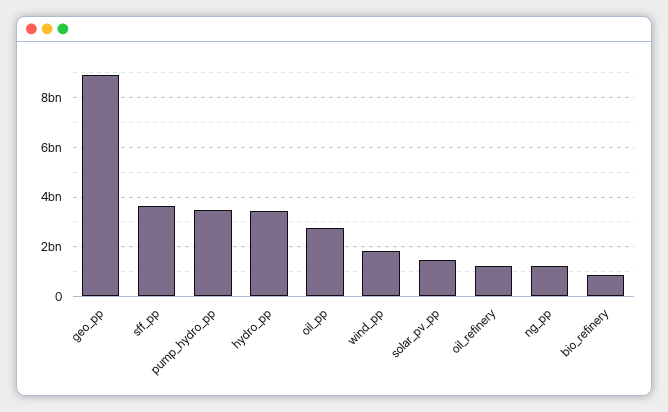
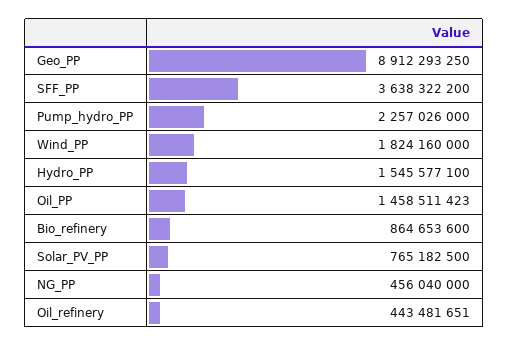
  {
    "geo_pp": 8912293250,
    "sff_pp": 3638322200,
-   "pump_hydro_pp": 3500000000,
+   "pump_hydro_pp": 2257026000,
-   "hydro_pp": 3500000000,
+   "hydro_pp": 1545577100,
-   "oil_pp": 2750000000,
+   "oil_pp": 1458511423,
    "wind_pp": 1824160000,
-   "solar_pv_pp": 1500000000,
+   "solar_pv_pp": 765182500,
-   "oil_refinery": 1250000000,
+   "oil_refinery": 443481651,
-   "ng_pp": 1250000000,
+   "ng_pp": 456040000,
    "bio_refinery": 864653600
  }

